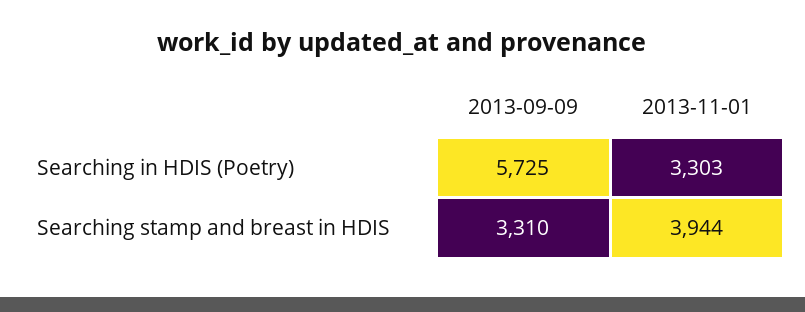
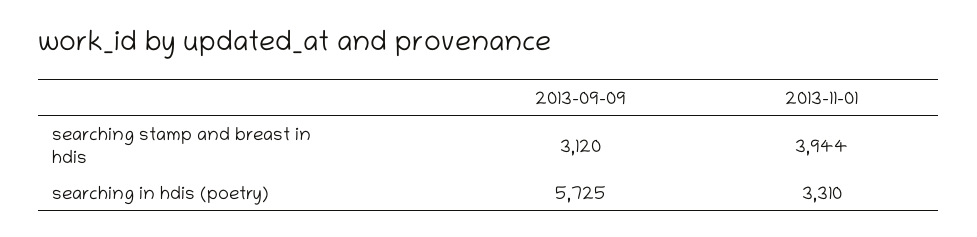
  {
    "2013-09-09": {
      "Searching in HDIS (Poetry)": 5725,
-     "Searching stamp and breast in HDIS": 3310
+     "Searching stamp and breast in HDIS": 3120
    },
    "2013-11-01": {
-     "Searching in HDIS (Poetry)": 3303,
+     "Searching in HDIS (Poetry)": 3310,
      "Searching stamp and breast in HDIS": 3944
    }
  }

